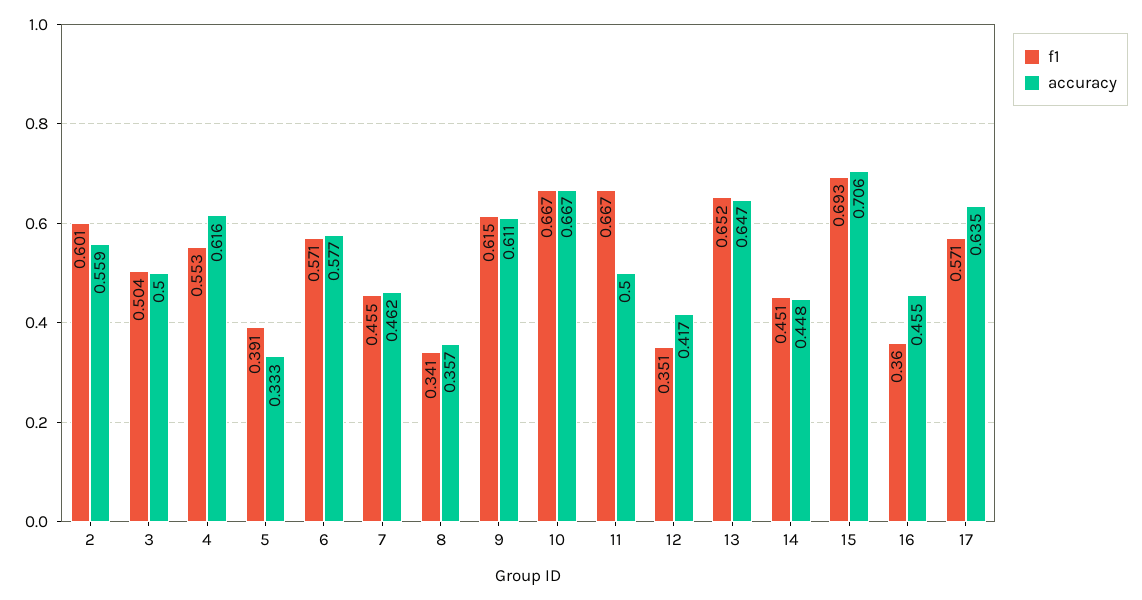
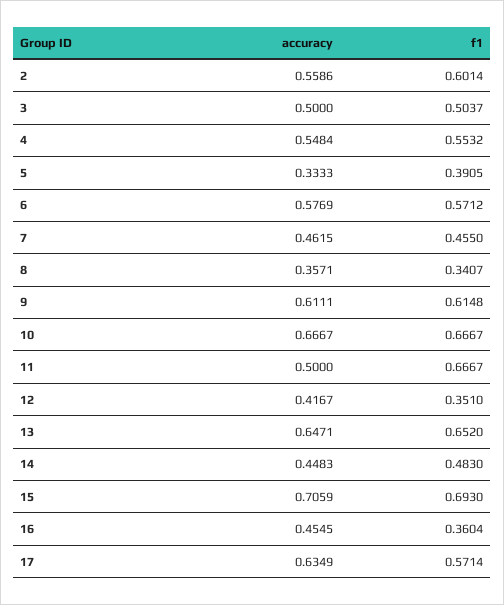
  {
    "f1": {
      "2": 0.6014,
      "3": 0.5037,
      "4": 0.5532,
      "5": 0.3905,
      "6": 0.5712,
      "7": 0.455,
      "8": 0.3407,
      "9": 0.6148,
      "10": 0.6667,
      "11": 0.6667,
      "12": 0.351,
      "13": 0.652,
-     "14": 0.451,
+     "14": 0.483,
      "15": 0.693,
      "16": 0.3604,
      "17": 0.5714
    },
    "accuracy": {
      "2": 0.5586,
      "3": 0.5,
-     "4": 0.616,
+     "4": 0.5484,
      "5": 0.3333,
      "6": 0.5769,
      "7": 0.4615,
      "8": 0.3571,
      "9": 0.6111,
      "10": 0.6667,
      "11": 0.5,
      "12": 0.4167,
      "13": 0.6471,
      "14": 0.4483,
      "15": 0.7059,
      "16": 0.4545,
      "17": 0.6349
    }
  }

